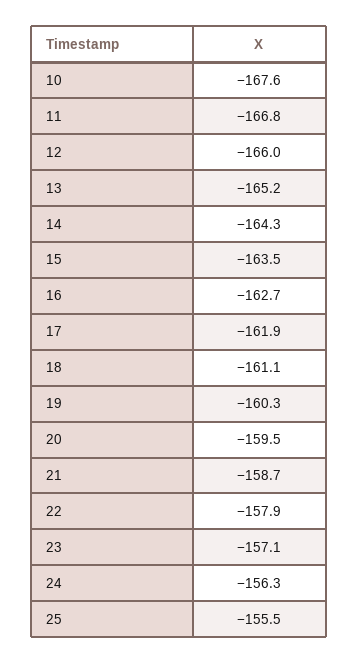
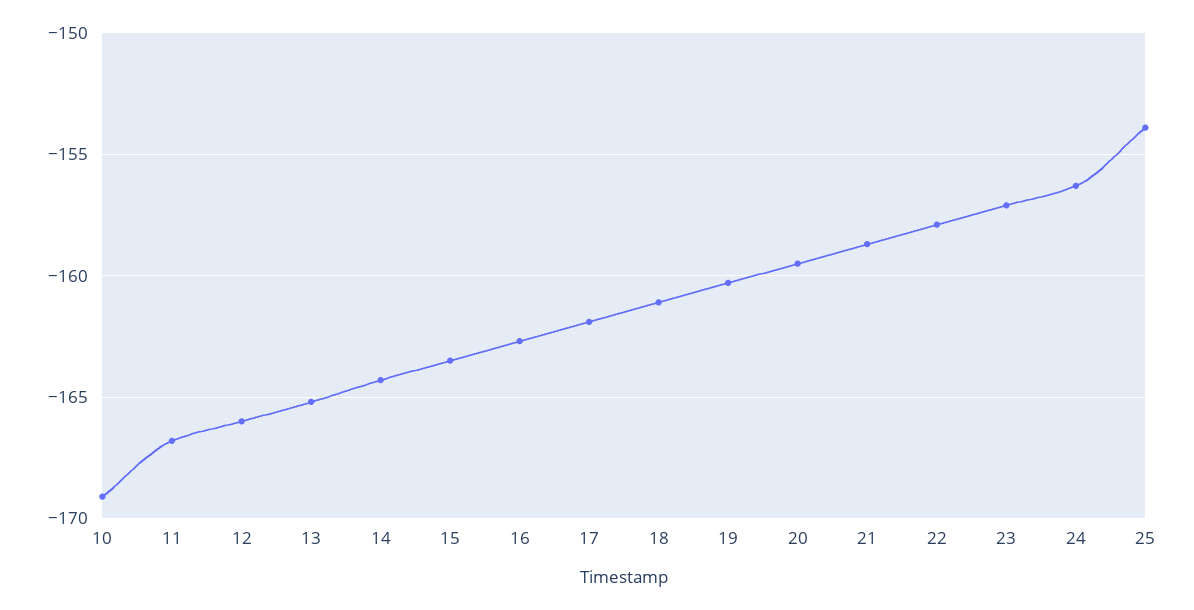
  {
-   "10": -167.6,
+   "10": -169,
    "11": -166.8,
    "12": -166,
    "13": -165.2,
    "14": -164.3,
    "15": -163.5,
    "16": -162.7,
    "17": -161.9,
    "18": -161.1,
    "19": -160.3,
    "20": -159.5,
    "21": -158.7,
    "22": -157.9,
    "23": -157.1,
    "24": -156.3,
-   "25": -155.5
+   "25": -154
  }

